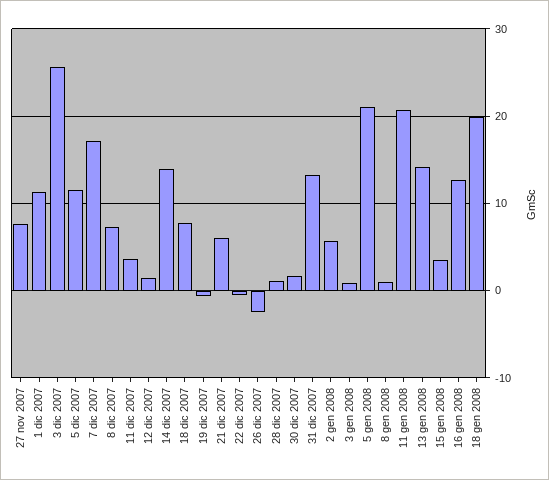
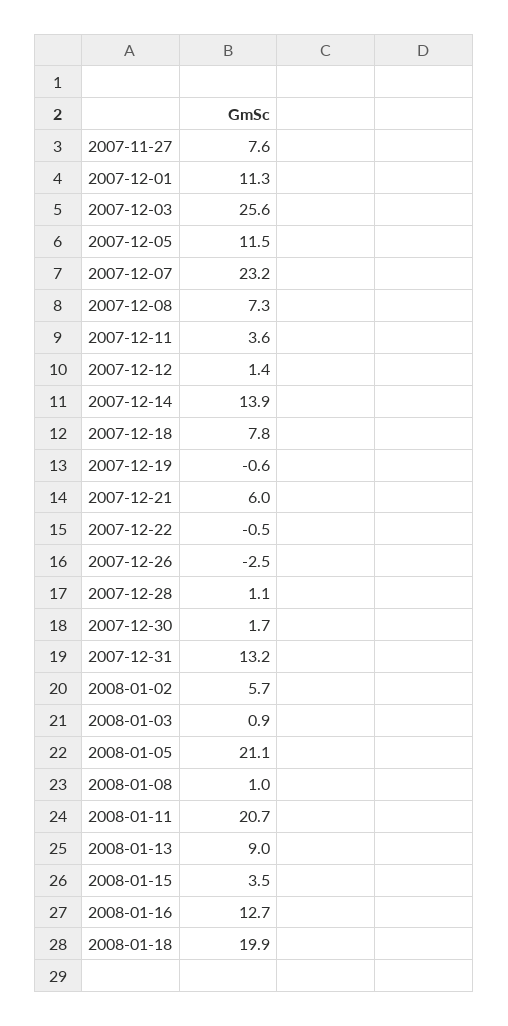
  {
    "27 nov 2007": 7.6,
    "1 dic 2007": 11.3,
    "3 dic 2007": 25.6,
    "5 dic 2007": 11.5,
-   "7 dic 2007": 17,
+   "7 dic 2007": 23.2,
    "8 dic 2007": 7.3,
    "11 dic 2007": 3.6,
    "12 dic 2007": 1.4,
    "14 dic 2007": 13.9,
    "18 dic 2007": 7.8,
    "19 dic 2007": -0.6,
    "21 dic 2007": 6,
    "22 dic 2007": -0.5,
    "26 dic 2007": -2.5,
    "28 dic 2007": 1.1,
    "30 dic 2007": 1.7,
    "31 dic 2007": 13.2,
    "2 gen 2008": 5.7,
    "3 gen 2008": 0.9,
    "5 gen 2008": 21.1,
    "8 gen 2008": 1,
    "11 gen 2008": 20.7,
-   "13 gen 2008": 14,
+   "13 gen 2008": 9,
    "15 gen 2008": 3.5,
    "16 gen 2008": 12.7,
    "18 gen 2008": 19.9
  }

